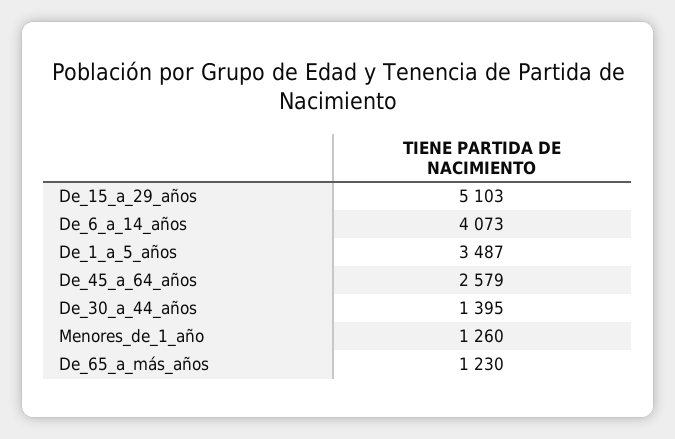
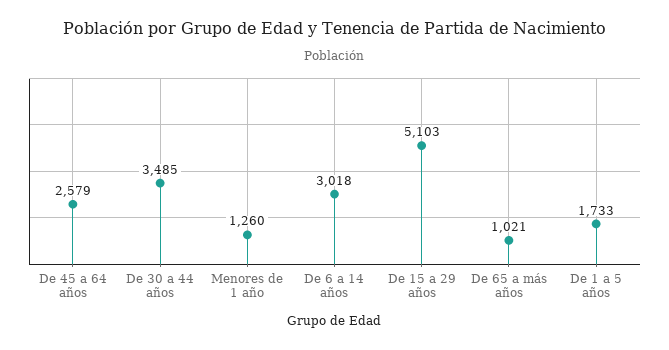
  {
    "De_15_a_29_años": 5103,
-   "De_6_a_14_años": 4073,
+   "De_6_a_14_años": 3018,
-   "De_1_a_5_años": 3487,
+   "De_1_a_5_años": 1733,
    "De_45_a_64_años": 2579,
-   "De_30_a_44_años": 1395,
+   "De_30_a_44_años": 3485,
    "Menores_de_1_año": 1260,
-   "De_65_a_más_años": 1230
+   "De_65_a_más_años": 1021
  }

